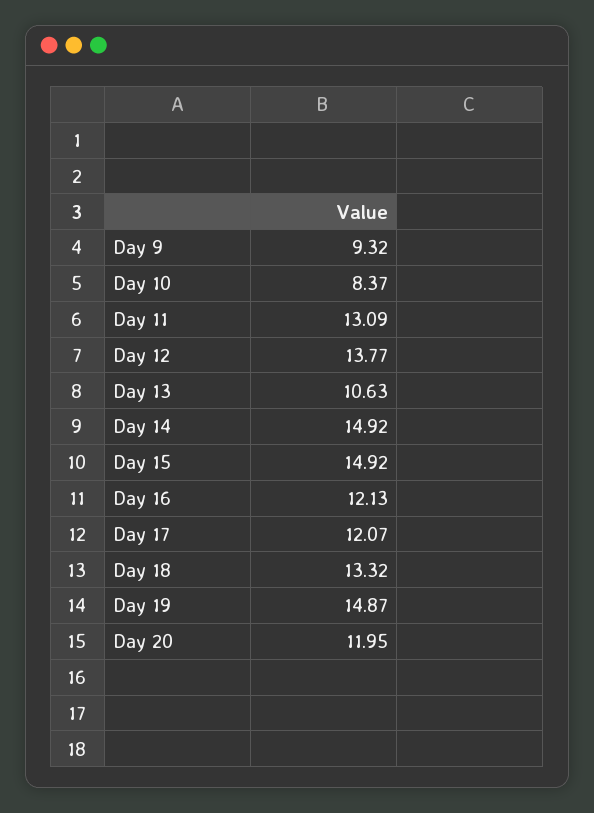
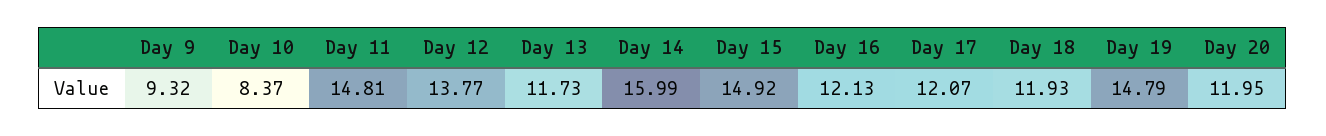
  {
    "Day 9": 9.32,
    "Day 10": 8.37,
-   "Day 11": 13.09,
+   "Day 11": 14.81,
    "Day 12": 13.77,
-   "Day 13": 10.63,
+   "Day 13": 11.73,
-   "Day 14": 14.92,
+   "Day 14": 15.99,
    "Day 15": 14.92,
    "Day 16": 12.13,
    "Day 17": 12.07,
-   "Day 18": 13.32,
+   "Day 18": 11.93,
-   "Day 19": 14.87,
+   "Day 19": 14.79,
    "Day 20": 11.95
  }

